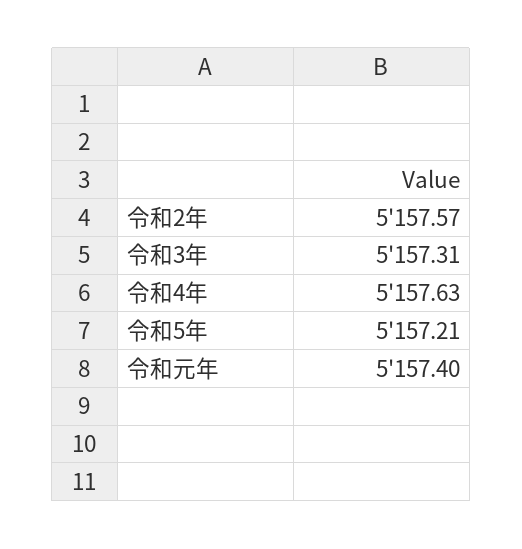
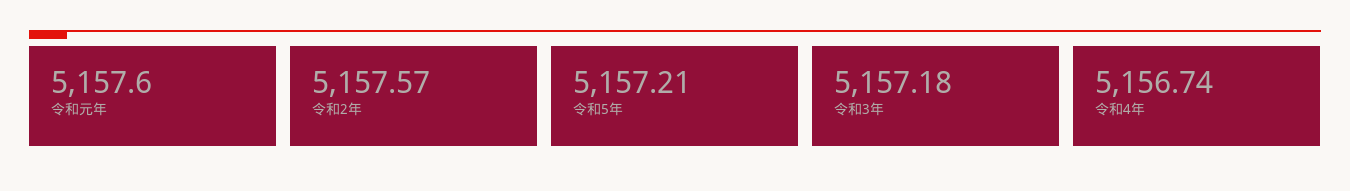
  {
    "令和2年": 5157.57,
-   "令和3年": 5157.31,
+   "令和3年": 5157.18,
-   "令和4年": 5157.63,
+   "令和4年": 5156.74,
    "令和5年": 5157.21,
-   "令和元年": 5157.4
+   "令和元年": 5157.6
  }

